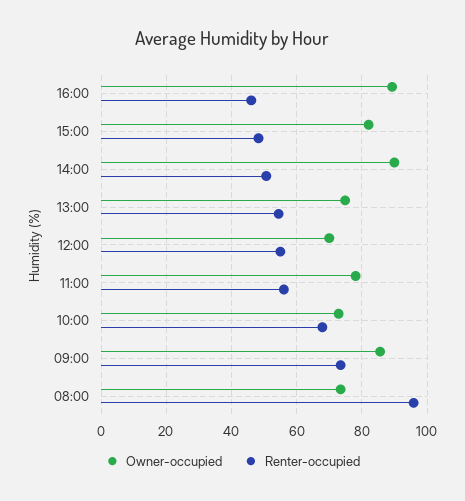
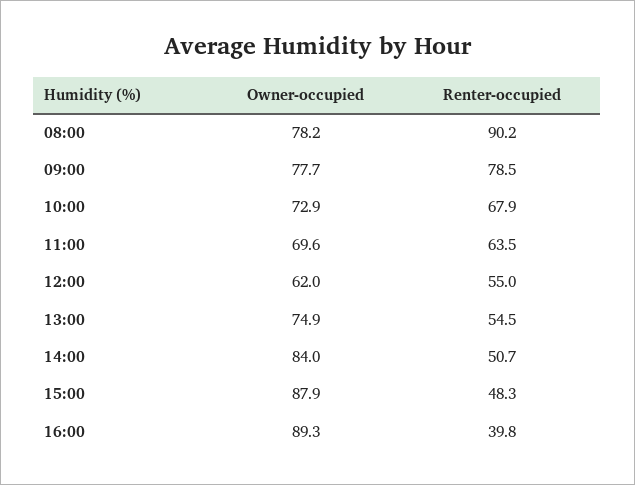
  {
    "Owner-occupied": {
      "16:00": 89.3,
-     "15:00": 82,
+     "15:00": 87.9,
-     "14:00": 90,
+     "14:00": 84,
      "13:00": 74.9,
-     "12:00": 70,
+     "12:00": 62,
-     "11:00": 78,
+     "11:00": 69.6,
      "10:00": 72.9,
-     "09:00": 86,
+     "09:00": 77.7,
-     "08:00": 74
+     "08:00": 78.2
    },
    "Renter-occupied": {
-     "16:00": 46,
+     "16:00": 39.8,
      "15:00": 48.3,
      "14:00": 50.7,
      "13:00": 54.5,
      "12:00": 55,
-     "11:00": 56,
+     "11:00": 63.5,
      "10:00": 67.9,
-     "09:00": 74,
+     "09:00": 78.5,
-     "08:00": 96
+     "08:00": 90.2
    }
  }

